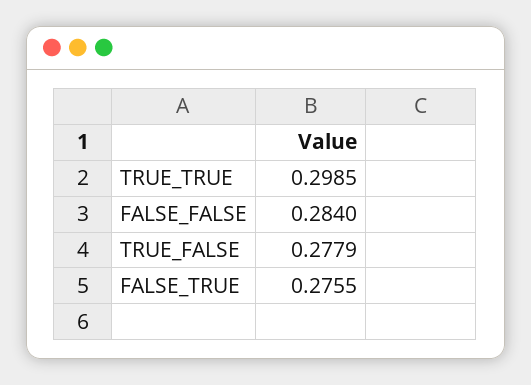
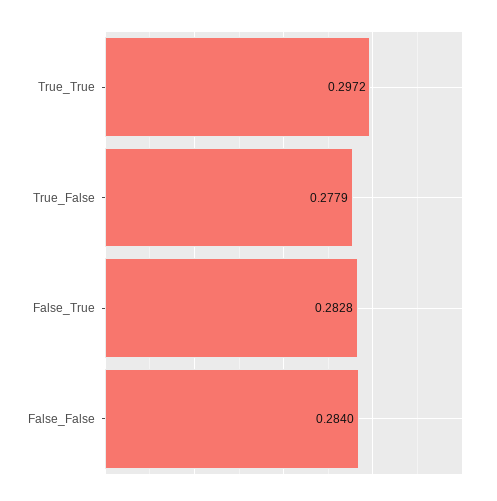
  {
-   "TRUE_TRUE": 0.2985,
+   "TRUE_TRUE": 0.2972,
    "FALSE_FALSE": 0.284,
    "TRUE_FALSE": 0.2779,
-   "FALSE_TRUE": 0.2755
+   "FALSE_TRUE": 0.2828
  }

